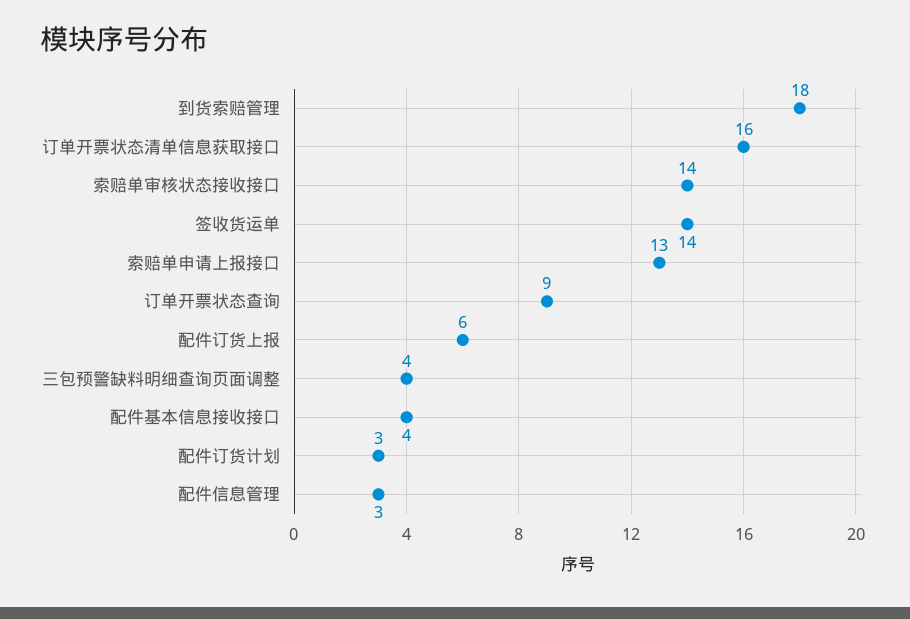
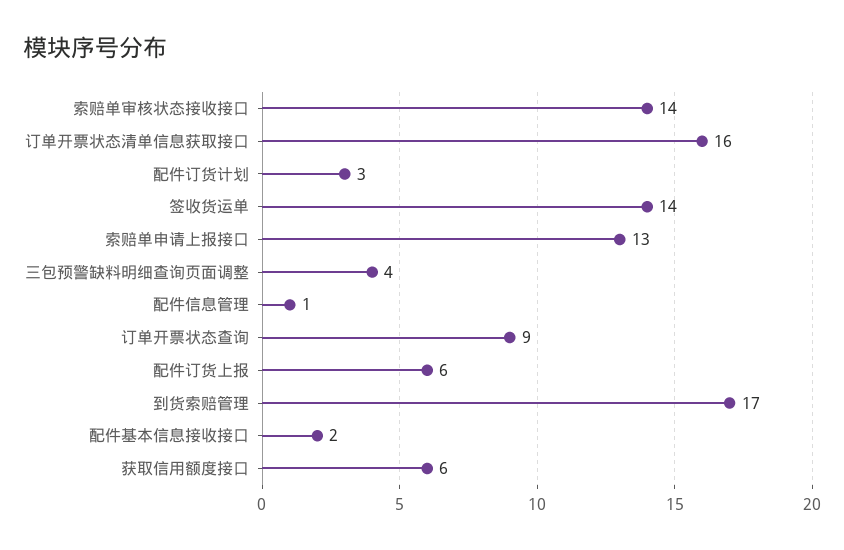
  {
-   "到货索赔管理": 18,
+   "到货索赔管理": 17,
    "订单开票状态清单信息获取接口": 16,
    "索赔单审核状态接收接口": 14,
    "签收货运单": 14,
    "索赔单申请上报接口": 13,
    "订单开票状态查询": 9,
    "配件订货上报": 6,
    "三包预警缺料明细查询页面调整": 4,
-   "配件基本信息接收接口": 4,
+   "配件基本信息接收接口": 2,
    "配件订货计划": 3,
-   "配件信息管理": 3
+   "配件信息管理": 1,
+   "获取信用额度接口": 6
  }

